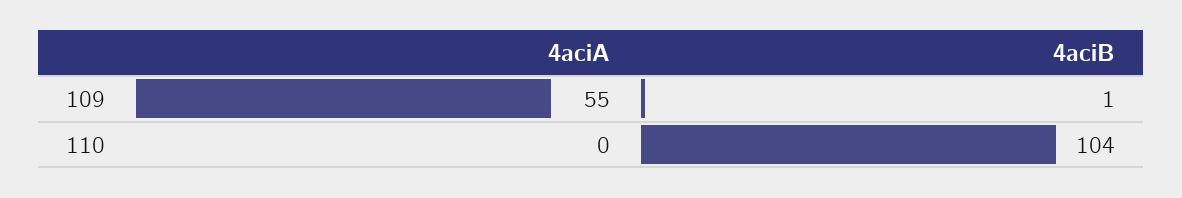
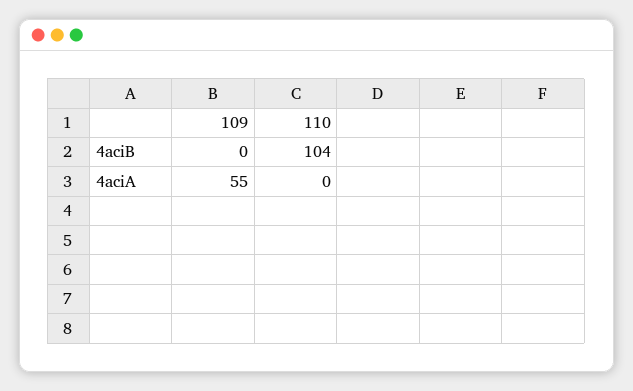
  {
    "4aciA": {
      "109": 55,
      "110": 0
    },
    "4aciB": {
-     "109": 1,
+     "109": 0,
      "110": 104
    }
  }

